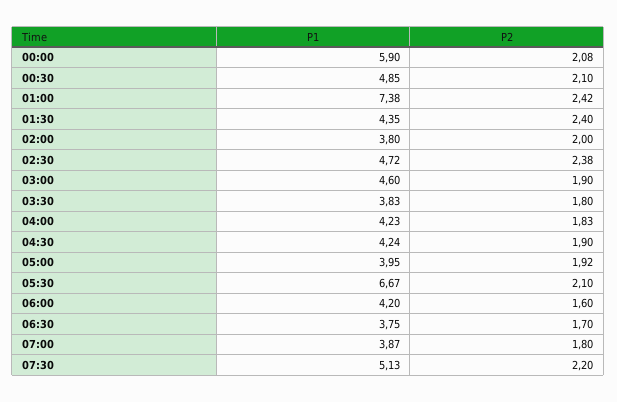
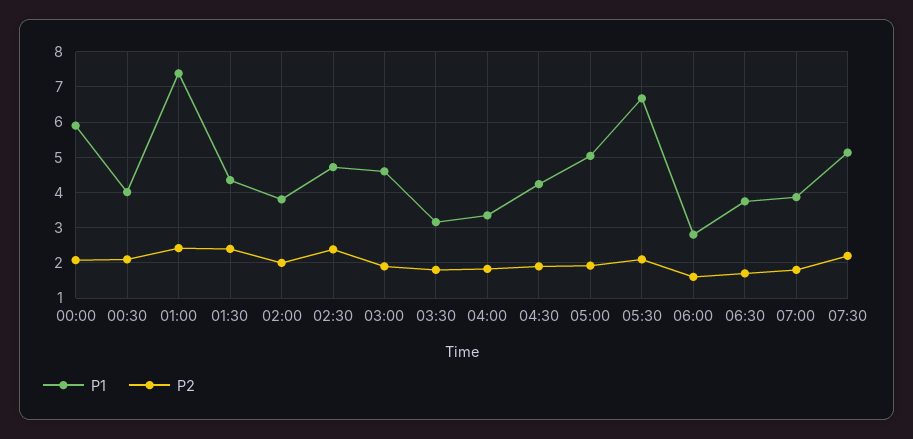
  {
    "P1": {
      "00:00": 5.9,
-     "00:30": 4.85,
+     "00:30": 4,
      "01:00": 7.38,
      "01:30": 4.35,
      "02:00": 3.8,
      "02:30": 4.72,
      "03:00": 4.6,
-     "03:30": 3.83,
+     "03:30": 3.2,
-     "04:00": 4.23,
+     "04:00": 3.4,
      "04:30": 4.24,
-     "05:00": 3.95,
+     "05:00": 5,
      "05:30": 6.67,
-     "06:00": 4.2,
+     "06:00": 2.8,
      "06:30": 3.75,
      "07:00": 3.87,
      "07:30": 5.13
    },
    "P2": {
      "00:00": 2.08,
      "00:30": 2.1,
      "01:00": 2.42,
      "01:30": 2.4,
      "02:00": 2,
      "02:30": 2.38,
      "03:00": 1.9,
      "03:30": 1.8,
      "04:00": 1.83,
      "04:30": 1.9,
      "05:00": 1.92,
      "05:30": 2.1,
      "06:00": 1.6,
      "06:30": 1.7,
      "07:00": 1.8,
      "07:30": 2.2
    }
  }

